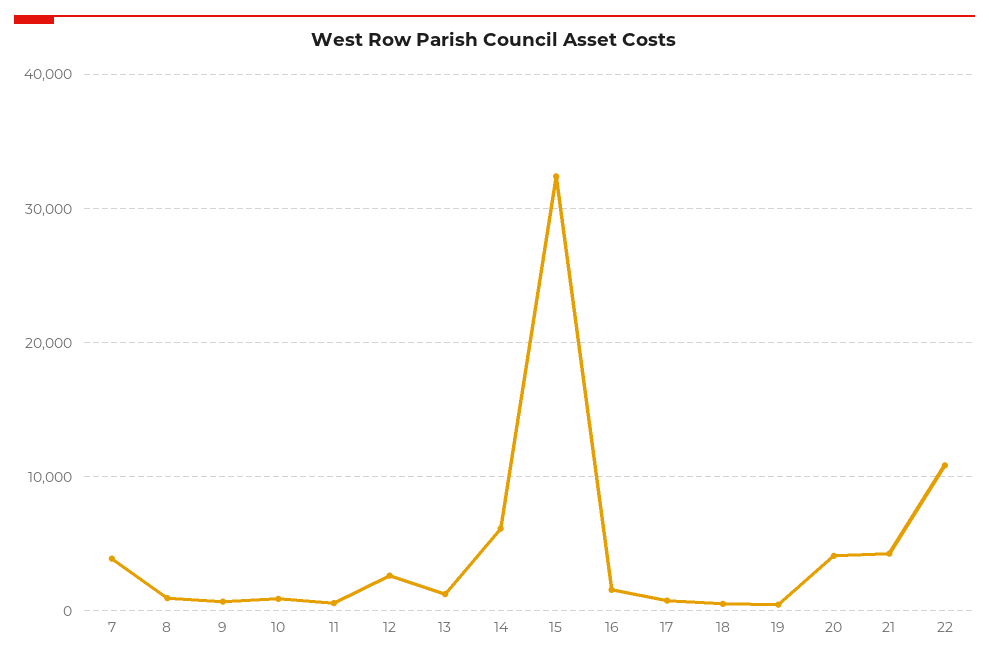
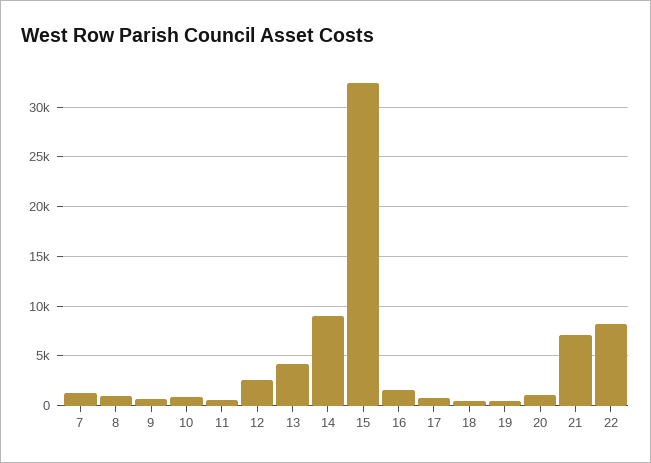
  {
-   "7": 4000,
+   "7": 1000,
    "8": 1000,
    "9": 1000,
    "10": 1000,
    "11": 1000,
    "12": 3000,
-   "13": 1000,
+   "13": 4000,
-   "14": 6000,
+   "14": 9000,
    "15": 32000,
    "16": 2000,
    "17": 1000,
    "18": 1000,
    "19": 0,
-   "20": 4000,
+   "20": 1000,
-   "21": 4000,
+   "21": 7000,
-   "22": 11000
+   "22": 8000
  }

